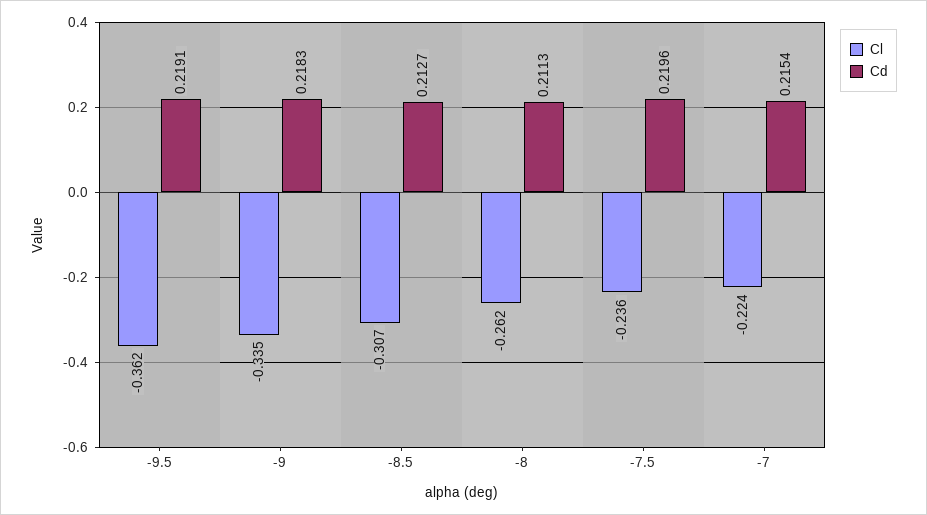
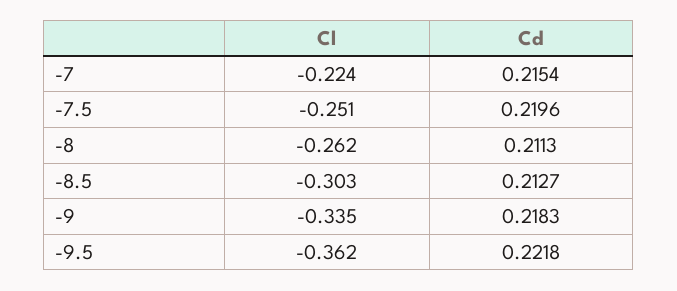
  {
    "Cl": {
      "-9.5": -0.362,
      "-9": -0.335,
-     "-8.5": -0.307,
+     "-8.5": -0.303,
      "-8": -0.262,
-     "-7.5": -0.236,
+     "-7.5": -0.251,
      "-7": -0.224
    },
    "Cd": {
-     "-9.5": 0.2191,
+     "-9.5": 0.2218,
      "-9": 0.2183,
      "-8.5": 0.2127,
      "-8": 0.2113,
      "-7.5": 0.2196,
      "-7": 0.2154
    }
  }

